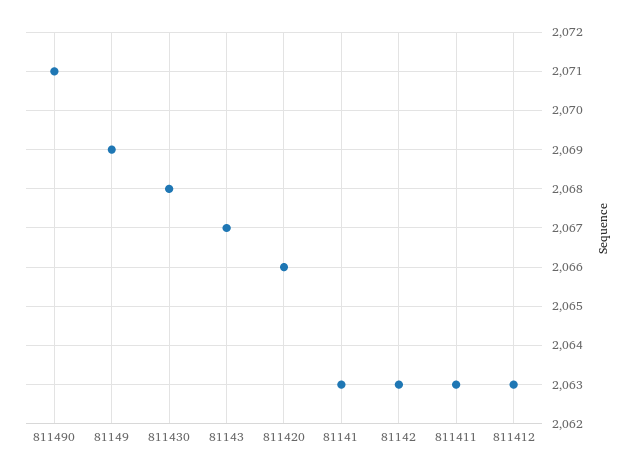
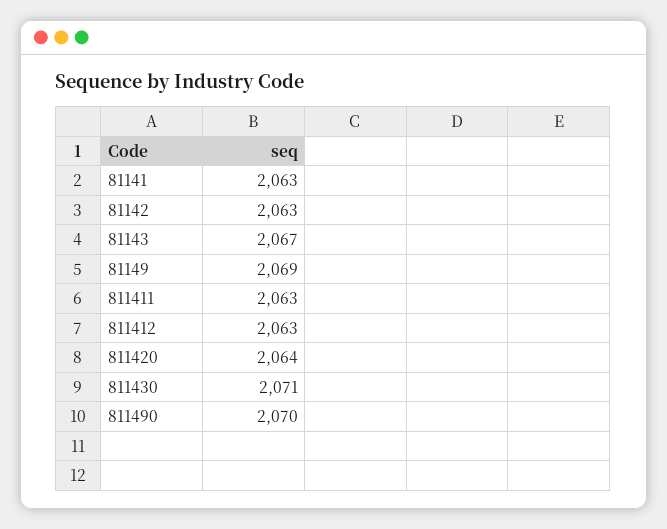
  {
-   "811490": 2071,
+   "811490": 2070,
    "81149": 2069,
-   "811430": 2068,
+   "811430": 2071,
    "81143": 2067,
-   "811420": 2066,
+   "811420": 2064,
    "81141": 2063,
    "81142": 2063,
    "811411": 2063,
    "811412": 2063
  }

